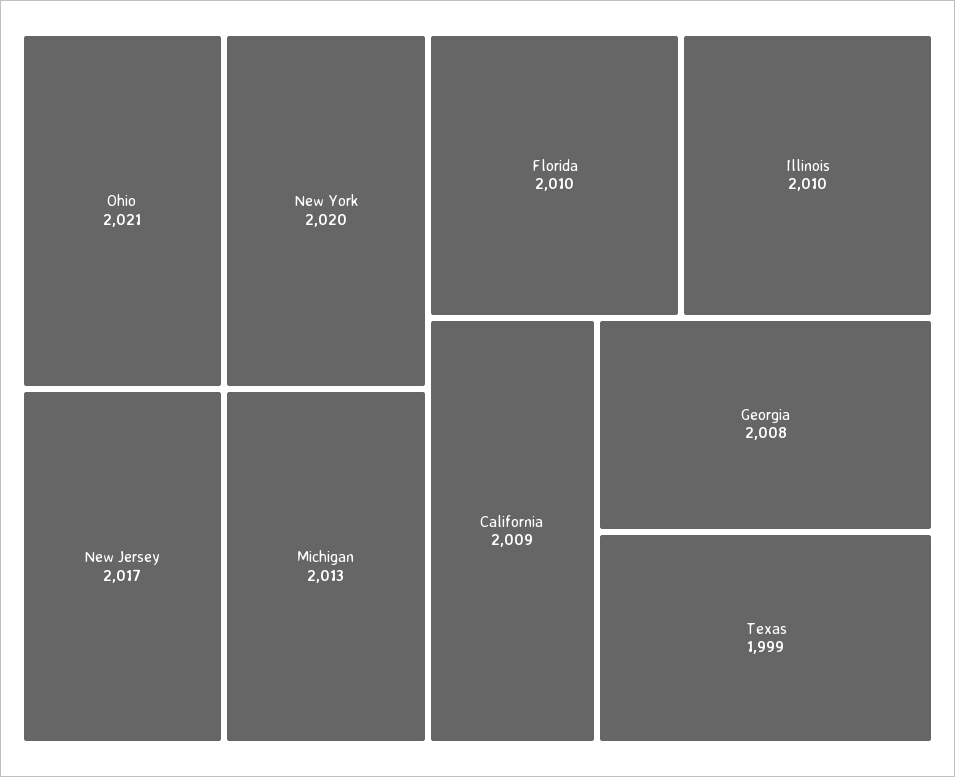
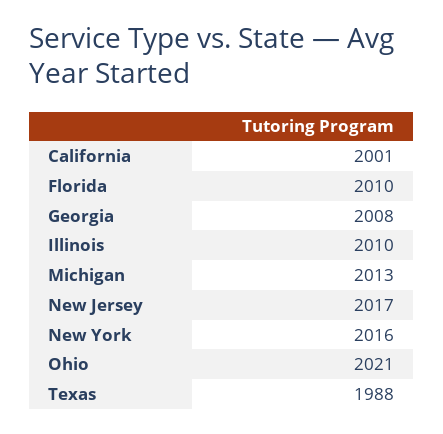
  {
    "Ohio": 2021,
-   "New York": 2020,
+   "New York": 2016,
    "New Jersey": 2017,
    "Michigan": 2013,
    "Florida": 2010,
    "Illinois": 2010,
-   "California": 2009,
+   "California": 2001,
    "Georgia": 2008,
-   "Texas": 1999
+   "Texas": 1988
  }

